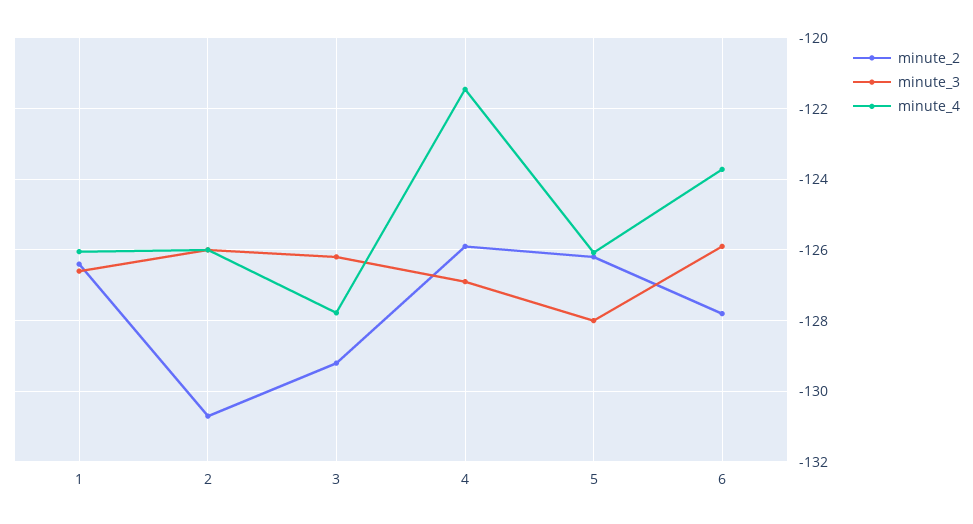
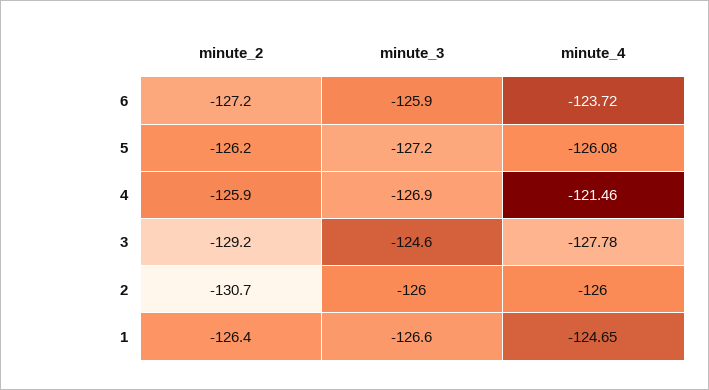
  {
    "minute_2": {
      "1": -126.4,
      "2": -130.7,
      "3": -129.2,
      "4": -125.9,
      "5": -126.2,
-     "6": -127.8
+     "6": -127.2
    },
    "minute_3": {
      "1": -126.6,
      "2": -126,
-     "3": -126.2,
+     "3": -124.6,
      "4": -126.9,
-     "5": -128,
+     "5": -127.2,
      "6": -125.9
    },
    "minute_4": {
-     "1": -126,
+     "1": -124.65,
      "2": -126,
      "3": -127.78,
      "4": -121.46,
      "5": -126.08,
      "6": -123.72
    }
  }

